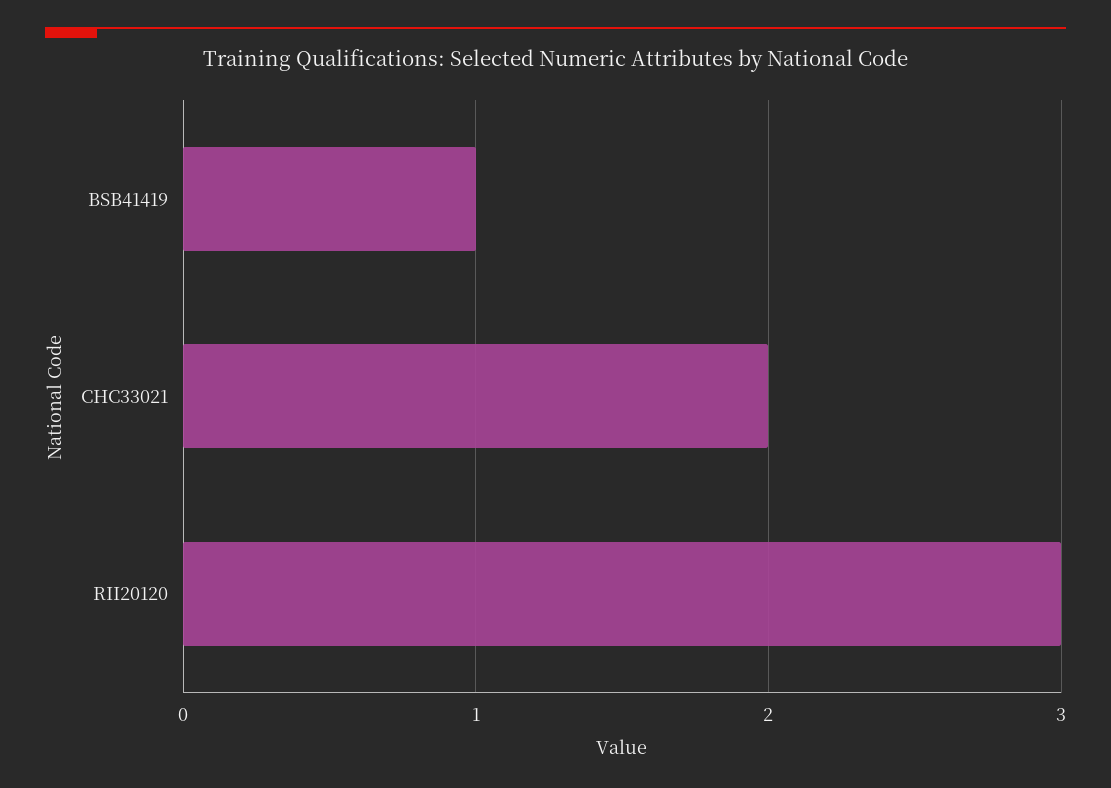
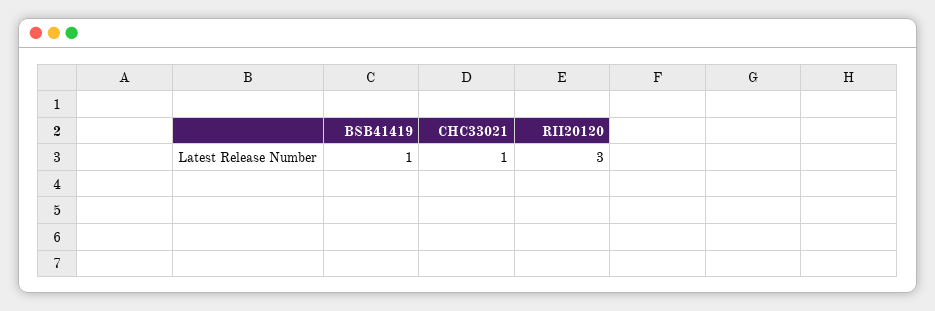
  {
    "BSB41419": 1,
-   "CHC33021": 2,
+   "CHC33021": 1,
    "RII20120": 3
  }

